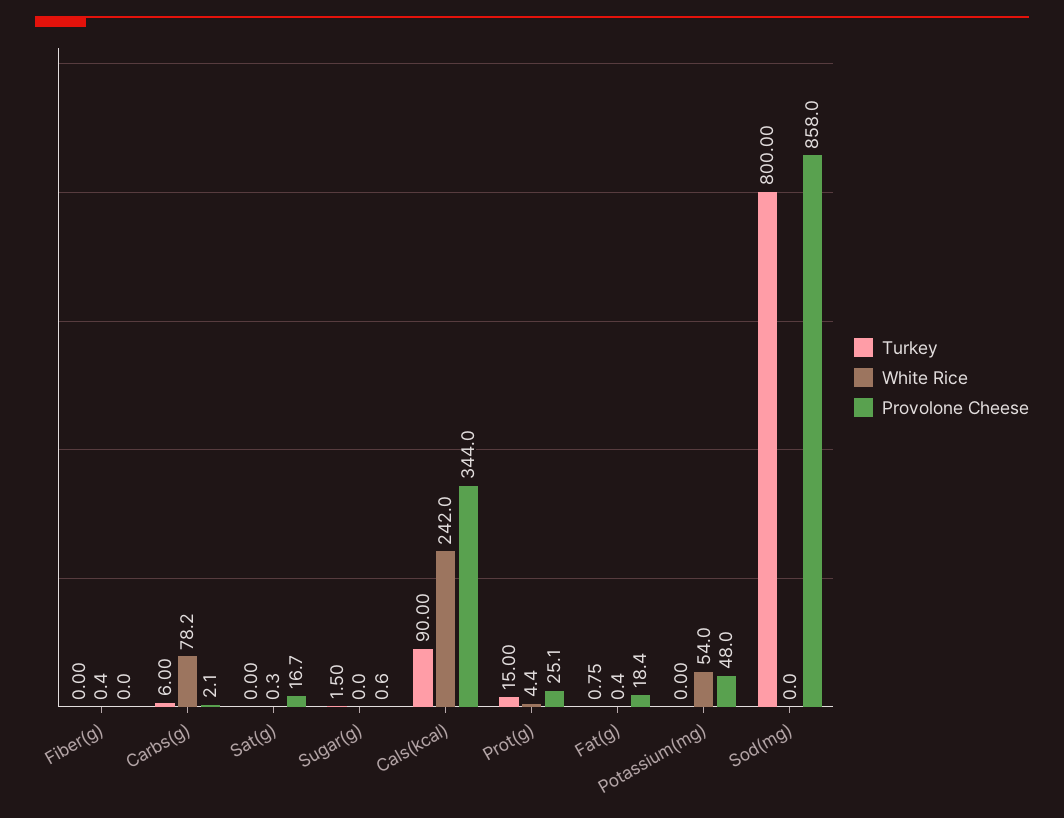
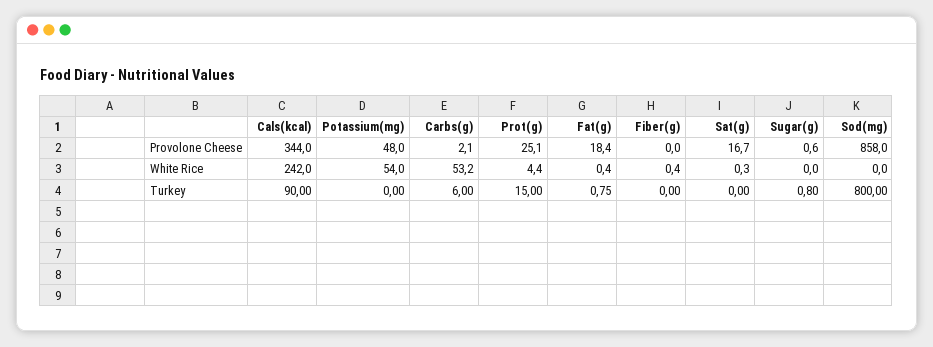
  {
    "Turkey": {
      "Fiber(g)": 0,
      "Carbs(g)": 6,
      "Sat(g)": 0,
-     "Sugar(g)": 1.5,
+     "Sugar(g)": 0.8,
      "Cals(kcal)": 90,
      "Prot(g)": 15,
      "Fat(g)": 0.75,
      "Potassium(mg)": 0,
      "Sod(mg)": 800
    },
    "White Rice": {
      "Fiber(g)": 0.4,
-     "Carbs(g)": 78.2,
+     "Carbs(g)": 53.2,
      "Sat(g)": 0.3,
      "Sugar(g)": 0,
      "Cals(kcal)": 242,
      "Prot(g)": 4.4,
      "Fat(g)": 0.4,
      "Potassium(mg)": 54,
      "Sod(mg)": 0
    },
    "Provolone Cheese": {
      "Fiber(g)": 0,
      "Carbs(g)": 2.1,
      "Sat(g)": 16.7,
      "Sugar(g)": 0.6,
      "Cals(kcal)": 344,
      "Prot(g)": 25.1,
      "Fat(g)": 18.4,
      "Potassium(mg)": 48,
      "Sod(mg)": 858
    }
  }

